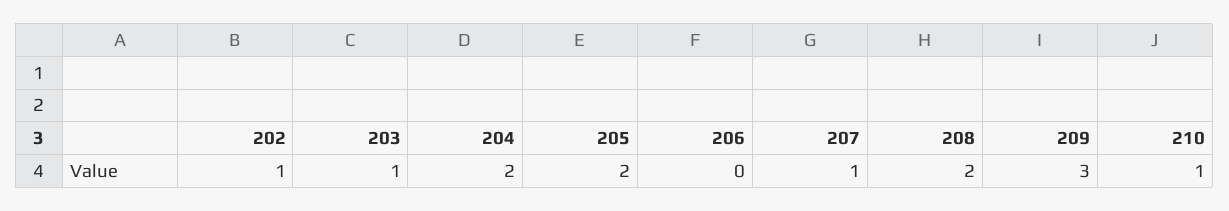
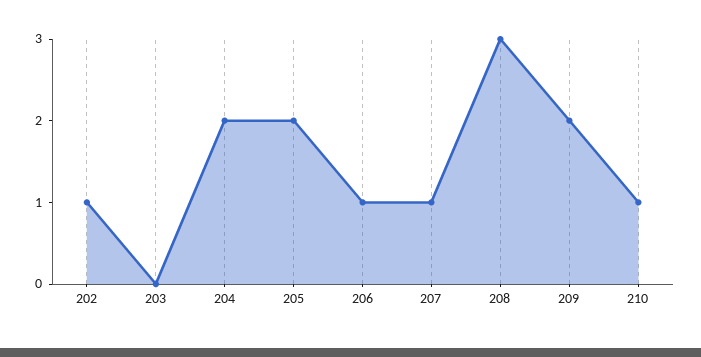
  {
    "202": 1,
-   "203": 1,
+   "203": 0,
    "204": 2,
    "205": 2,
-   "206": 0,
+   "206": 1,
    "207": 1,
-   "208": 2,
+   "208": 3,
-   "209": 3,
+   "209": 2,
    "210": 1
  }

